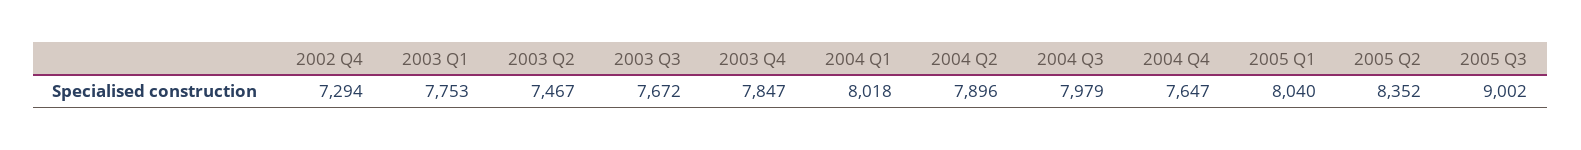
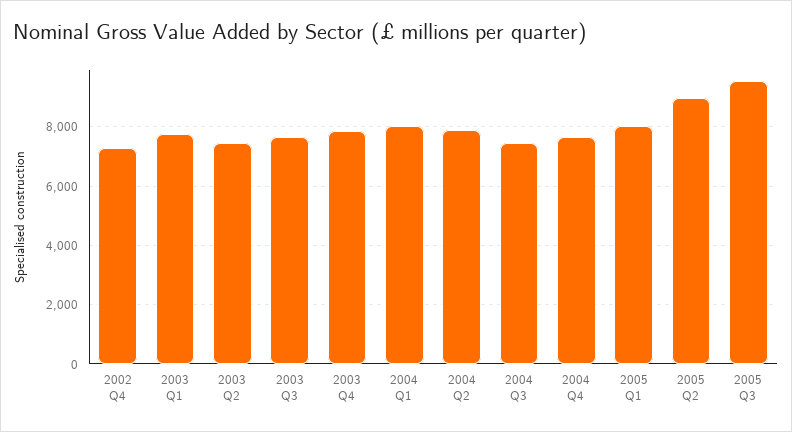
  {
    "2002 Q4": 7294,
    "2003 Q1": 7753,
    "2003 Q2": 7467,
    "2003 Q3": 7672,
    "2003 Q4": 7847,
    "2004 Q1": 8018,
    "2004 Q2": 7896,
-   "2004 Q3": 7979,
+   "2004 Q3": 7500,
    "2004 Q4": 7647,
    "2005 Q1": 8040,
-   "2005 Q2": 8352,
+   "2005 Q2": 9000,
-   "2005 Q3": 9002
+   "2005 Q3": 9500
  }

